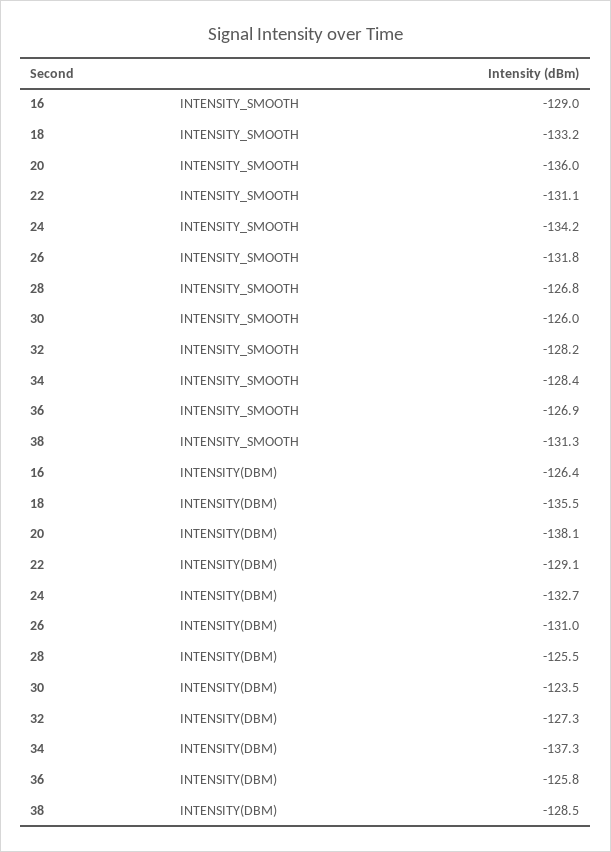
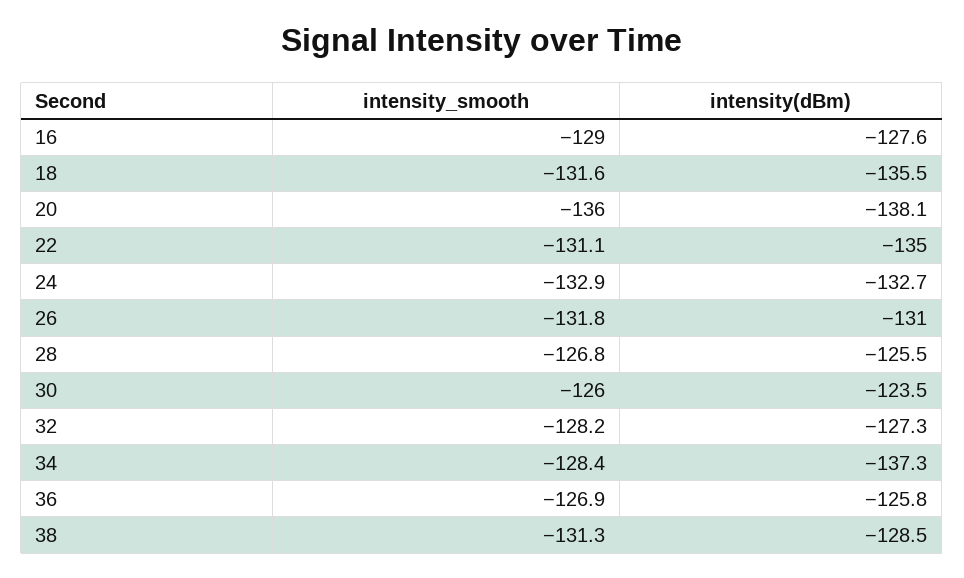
  {
    "16": {
      "INTENSITY_SMOOTH": -129,
-     "INTENSITY(DBM)": -126.4
+     "INTENSITY(DBM)": -127.6
    },
    "18": {
-     "INTENSITY_SMOOTH": -133.2,
+     "INTENSITY_SMOOTH": -131.6,
      "INTENSITY(DBM)": -135.5
    },
    "20": {
      "INTENSITY_SMOOTH": -136,
      "INTENSITY(DBM)": -138.1
    },
    "22": {
      "INTENSITY_SMOOTH": -131.1,
-     "INTENSITY(DBM)": -129.1
+     "INTENSITY(DBM)": -135
    },
    "24": {
-     "INTENSITY_SMOOTH": -134.2,
+     "INTENSITY_SMOOTH": -132.9,
      "INTENSITY(DBM)": -132.7
    },
    "26": {
      "INTENSITY_SMOOTH": -131.8,
      "INTENSITY(DBM)": -131
    },
    "28": {
      "INTENSITY_SMOOTH": -126.8,
      "INTENSITY(DBM)": -125.5
    },
    "30": {
      "INTENSITY_SMOOTH": -126,
      "INTENSITY(DBM)": -123.5
    },
    "32": {
      "INTENSITY_SMOOTH": -128.2,
      "INTENSITY(DBM)": -127.3
    },
    "34": {
      "INTENSITY_SMOOTH": -128.4,
      "INTENSITY(DBM)": -137.3
    },
    "36": {
      "INTENSITY_SMOOTH": -126.9,
      "INTENSITY(DBM)": -125.8
    },
    "38": {
      "INTENSITY_SMOOTH": -131.3,
      "INTENSITY(DBM)": -128.5
    }
  }

